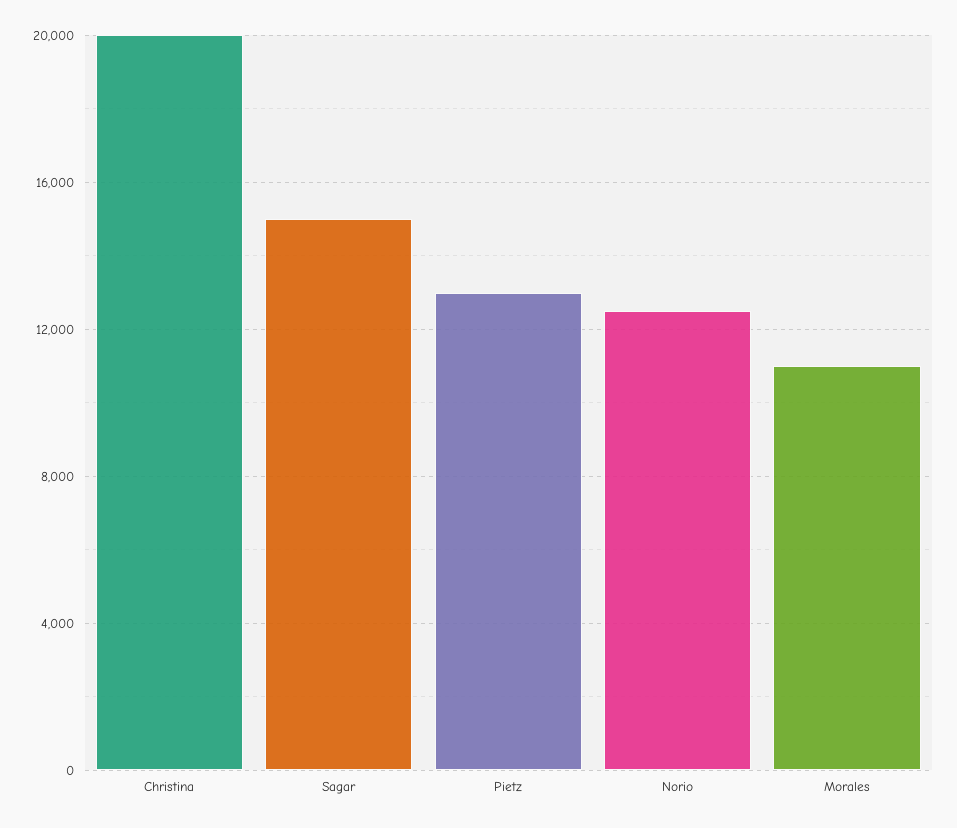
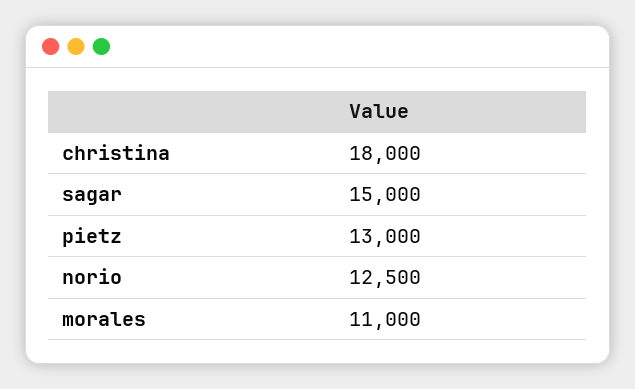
  {
-   "Christina": 20000,
+   "Christina": 18000,
    "Sagar": 15000,
    "Pietz": 13000,
    "Norio": 12500,
    "Morales": 11000
  }

